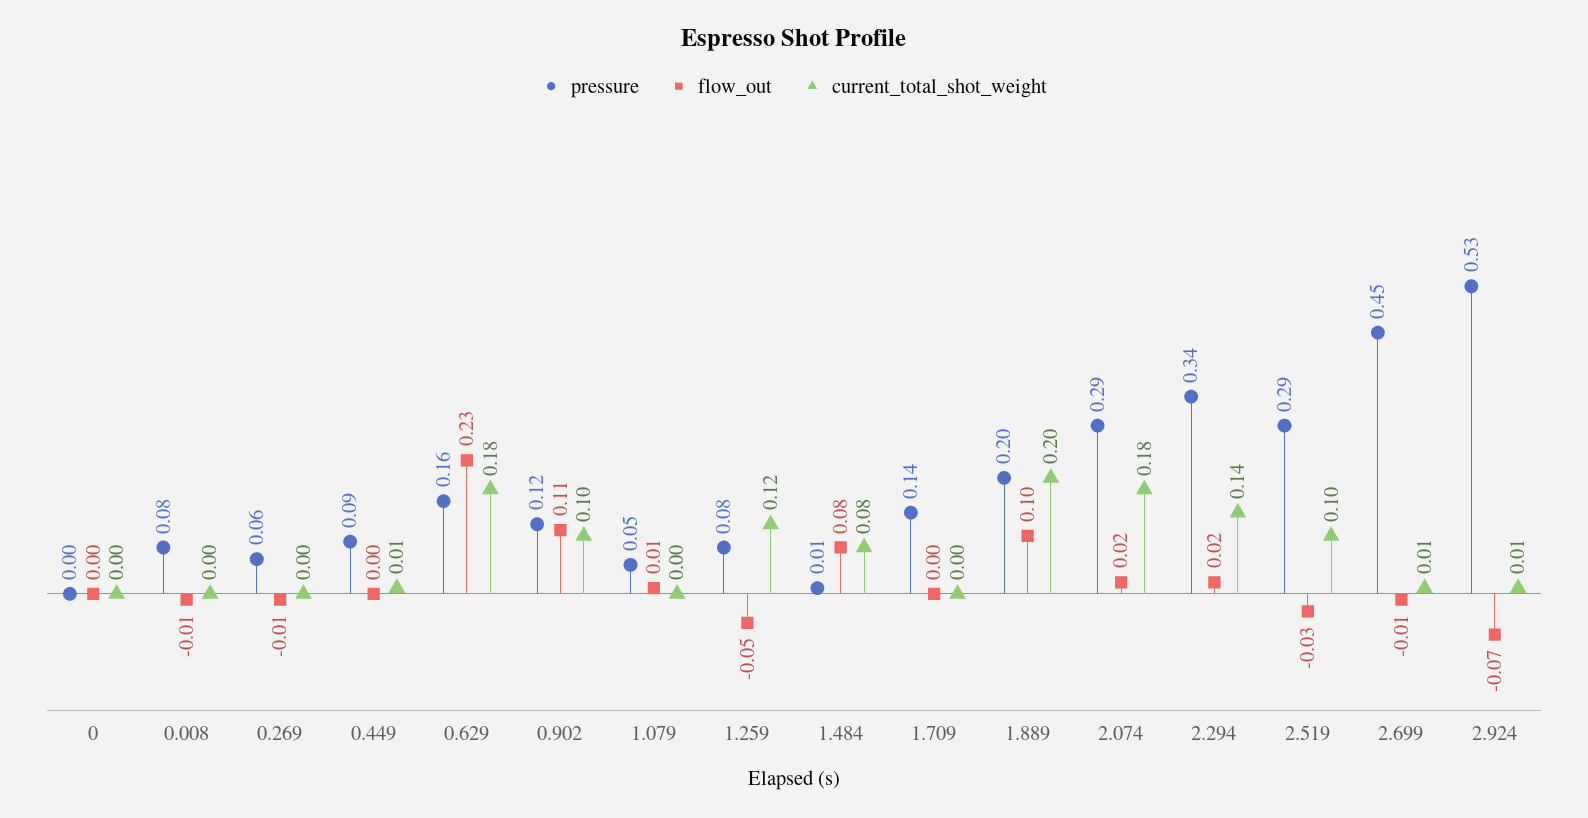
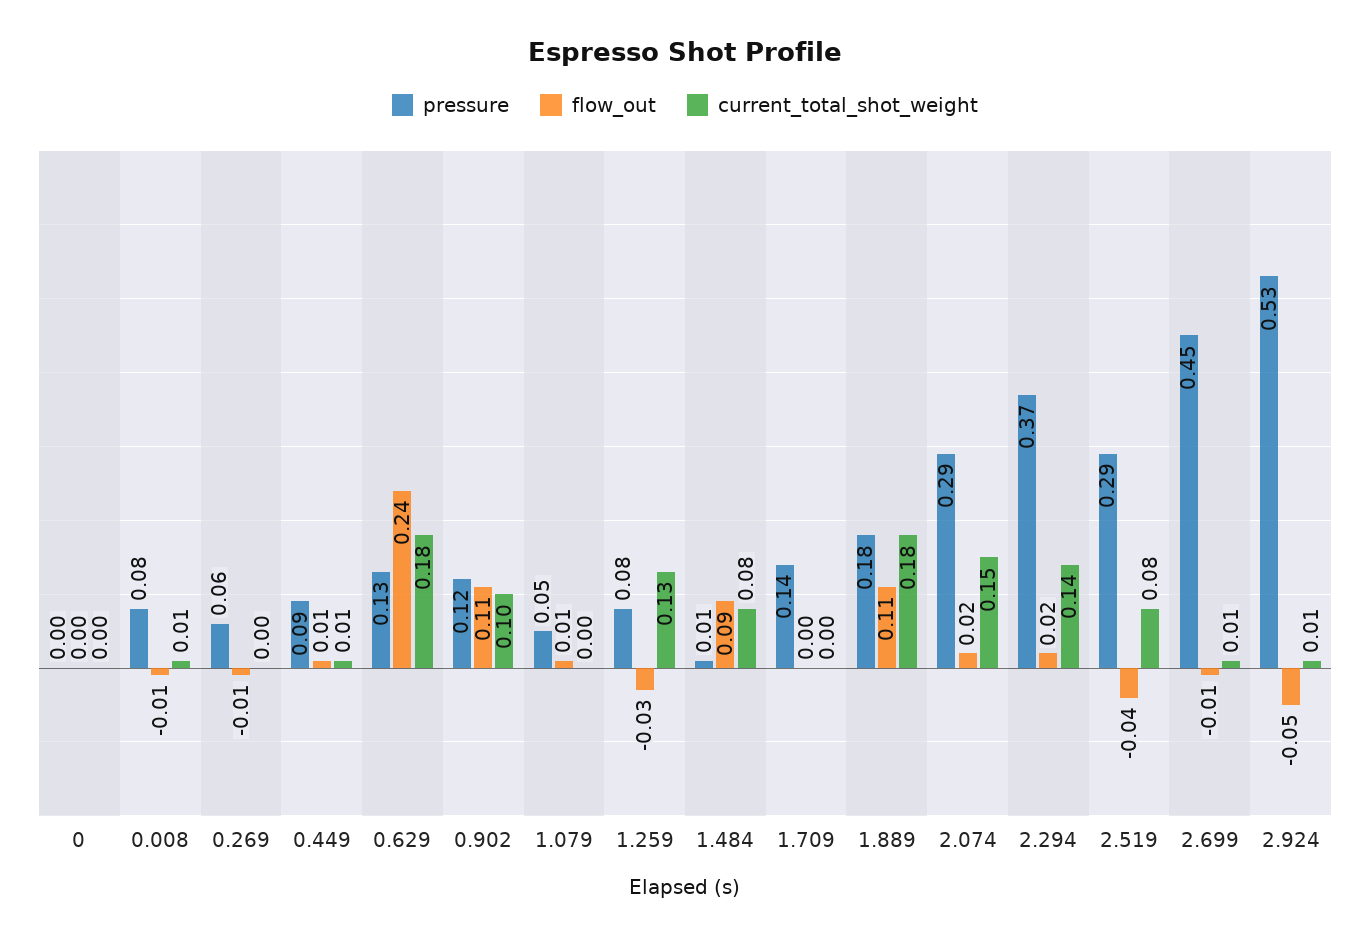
  {
    "pressure": {
      "0": 0,
      "0.008": 0.08,
      "0.269": 0.06,
      "0.449": 0.09,
-     "0.629": 0.16,
+     "0.629": 0.13,
      "0.902": 0.12,
      "1.079": 0.05,
      "1.259": 0.08,
      "1.484": 0.01,
      "1.709": 0.14,
-     "1.889": 0.2,
+     "1.889": 0.18,
      "2.074": 0.29,
-     "2.294": 0.34,
+     "2.294": 0.37,
      "2.519": 0.29,
      "2.699": 0.45,
      "2.924": 0.53
    },
    "flow_out": {
      "0": 0,
      "0.008": -0.01,
      "0.269": -0.01,
-     "0.449": 0,
+     "0.449": 0.01,
-     "0.629": 0.23,
+     "0.629": 0.24,
      "0.902": 0.11,
      "1.079": 0.01,
-     "1.259": -0.05,
+     "1.259": -0.03,
-     "1.484": 0.08,
+     "1.484": 0.09,
      "1.709": 0,
-     "1.889": 0.1,
+     "1.889": 0.11,
      "2.074": 0.02,
      "2.294": 0.02,
-     "2.519": -0.03,
+     "2.519": -0.04,
      "2.699": -0.01,
-     "2.924": -0.07
+     "2.924": -0.05
    },
    "current_total_shot_weight": {
      "0": 0,
-     "0.008": 0,
+     "0.008": 0.01,
      "0.269": 0,
      "0.449": 0.01,
      "0.629": 0.18,
      "0.902": 0.1,
      "1.079": 0,
-     "1.259": 0.12,
+     "1.259": 0.13,
      "1.484": 0.08,
      "1.709": 0,
-     "1.889": 0.2,
+     "1.889": 0.18,
-     "2.074": 0.18,
+     "2.074": 0.15,
      "2.294": 0.14,
-     "2.519": 0.1,
+     "2.519": 0.08,
      "2.699": 0.01,
      "2.924": 0.01
    }
  }

